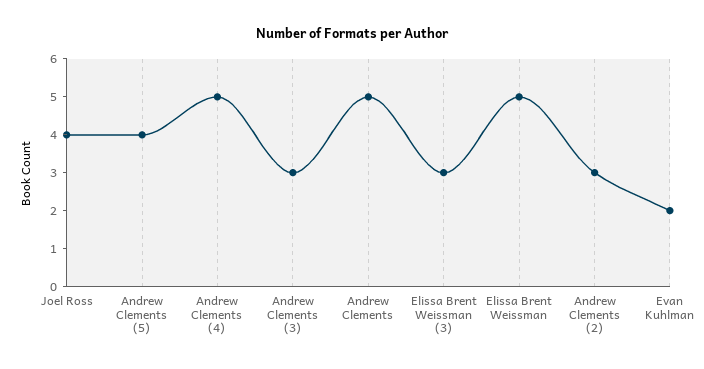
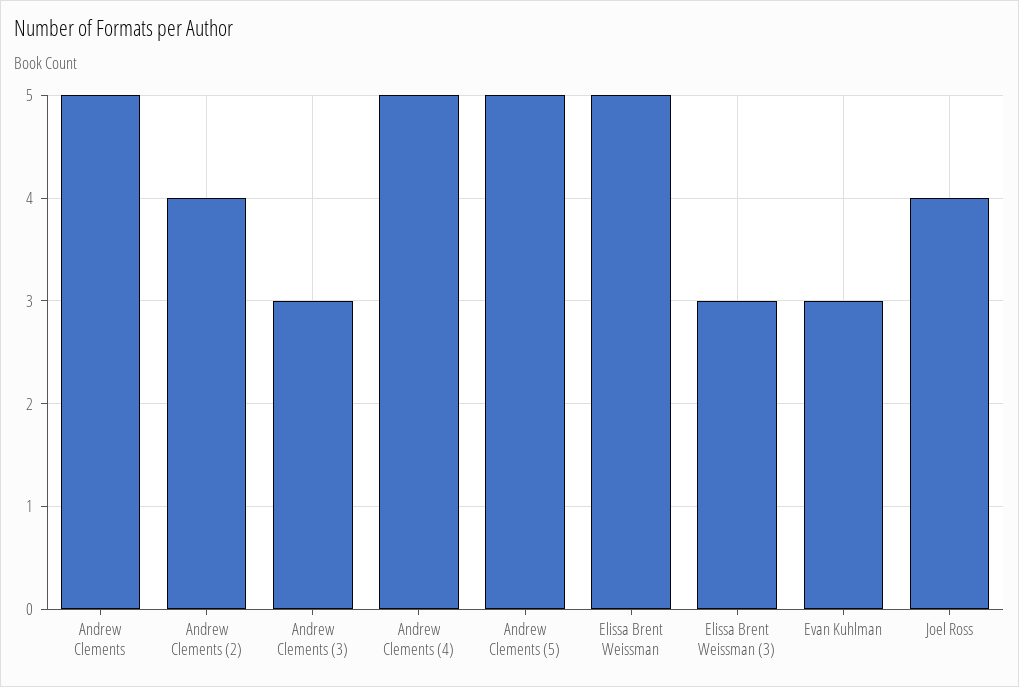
  {
    "Joel Ross": 4,
-   "Andrew Clements (5)": 4,
+   "Andrew Clements (5)": 5,
    "Andrew Clements (4)": 5,
    "Andrew Clements (3)": 3,
    "Andrew Clements": 5,
    "Elissa Brent Weissman (3)": 3,
    "Elissa Brent Weissman": 5,
-   "Andrew Clements (2)": 3,
+   "Andrew Clements (2)": 4,
-   "Evan Kuhlman": 2
+   "Evan Kuhlman": 3
  }

